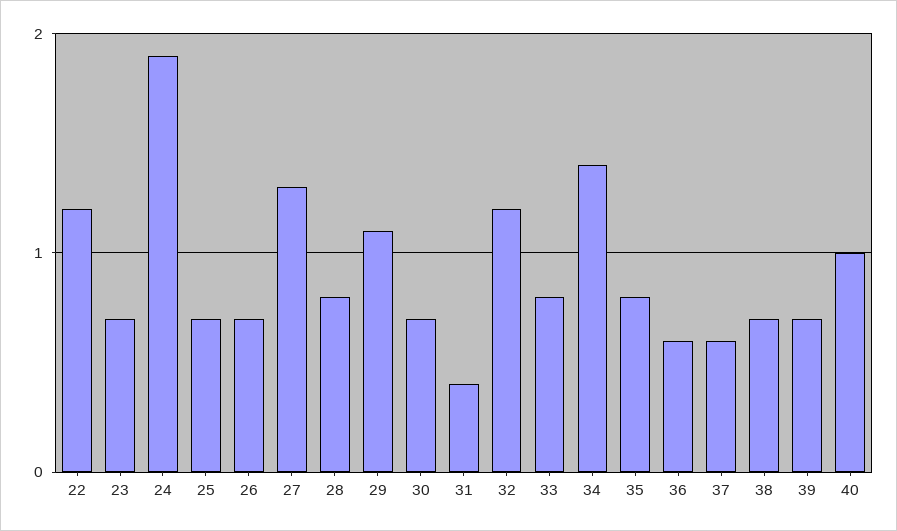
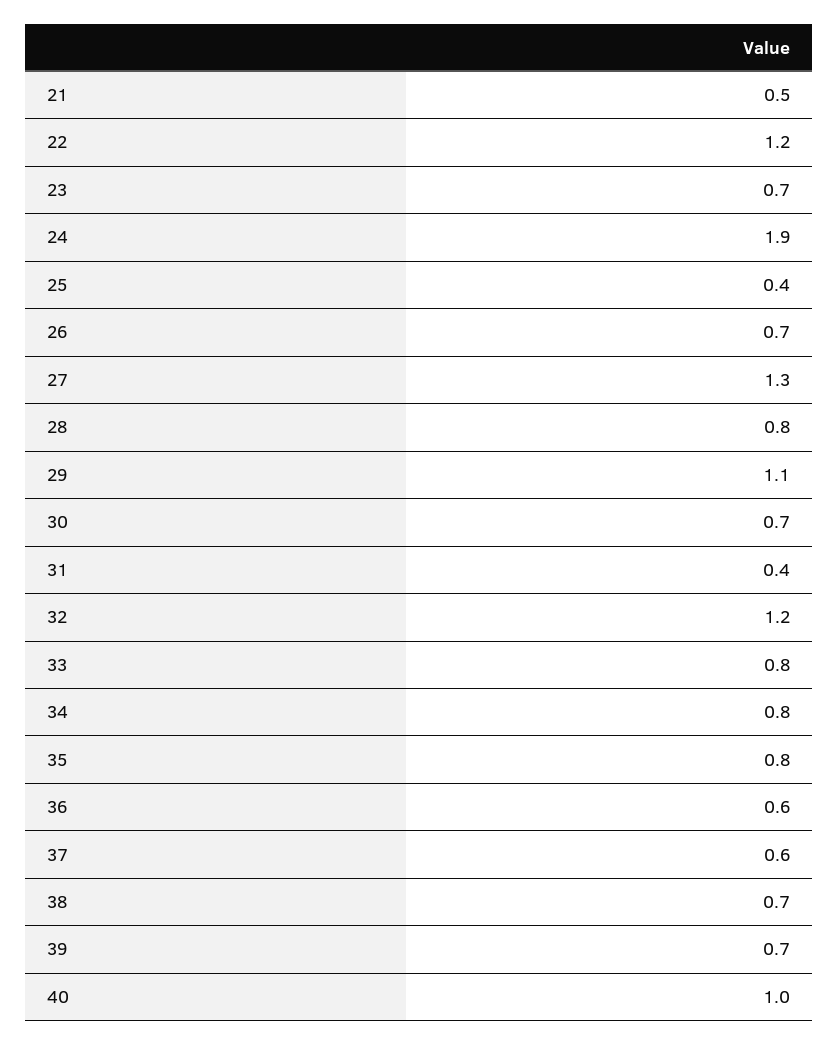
  {
    "22": 1.2,
    "23": 0.7,
    "24": 1.9,
-   "25": 0.7,
+   "25": 0.4,
    "26": 0.7,
    "27": 1.3,
    "28": 0.8,
    "29": 1.1,
    "30": 0.7,
    "31": 0.4,
    "32": 1.2,
    "33": 0.8,
-   "34": 1.4,
+   "34": 0.8,
    "35": 0.8,
    "36": 0.6,
    "37": 0.6,
    "38": 0.7,
    "39": 0.7,
-   "40": 1
+   "40": 1,
+   "21": 0.5
  }

